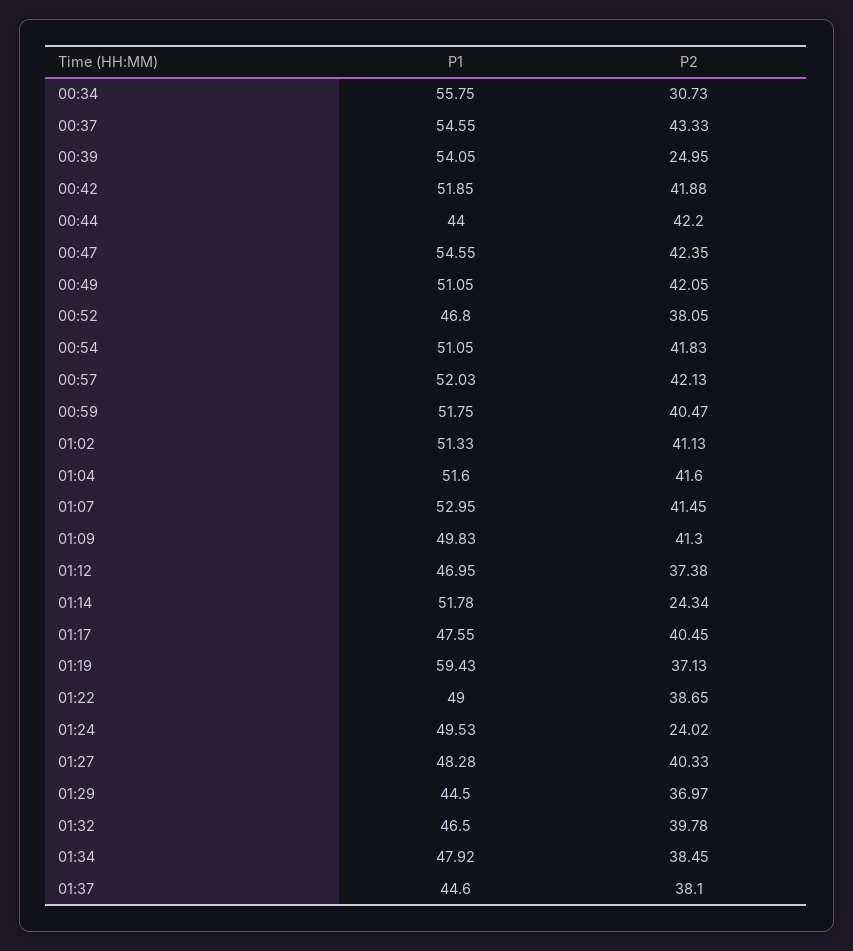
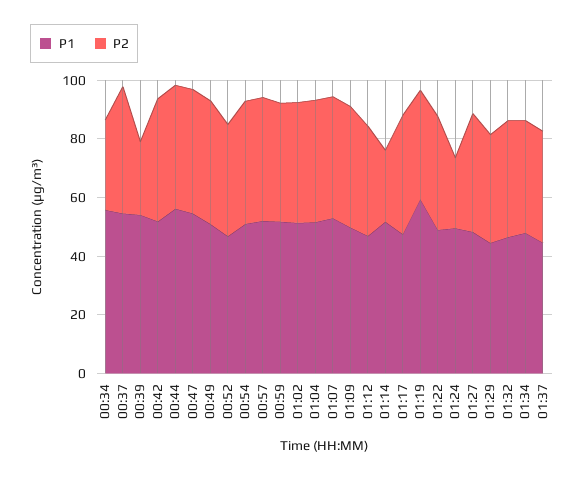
  {
    "P1": {
      "00:34": 55.75,
      "00:37": 54.55,
      "00:39": 54.05,
      "00:42": 51.85,
-     "00:44": 44,
+     "00:44": 55,
      "00:47": 54.55,
      "00:49": 51.05,
      "00:52": 46.8,
      "00:54": 51.05,
      "00:57": 52.03,
      "00:59": 51.75,
      "01:02": 51.33,
      "01:04": 51.6,
      "01:07": 52.95,
      "01:09": 49.83,
      "01:12": 46.95,
      "01:14": 51.78,
      "01:17": 47.55,
      "01:19": 59.43,
      "01:22": 49,
      "01:24": 49.53,
      "01:27": 48.28,
      "01:29": 44.5,
      "01:32": 46.5,
      "01:34": 47.92,
      "01:37": 44.6
    },
    "P2": {
      "00:34": 30.73,
      "00:37": 43.33,
      "00:39": 24.95,
      "00:42": 41.88,
      "00:44": 42.2,
      "00:47": 42.35,
      "00:49": 42.05,
      "00:52": 38.05,
      "00:54": 41.83,
      "00:57": 42.13,
      "00:59": 40.47,
      "01:02": 41.13,
      "01:04": 41.6,
      "01:07": 41.45,
      "01:09": 41.3,
      "01:12": 37.38,
      "01:14": 24.34,
      "01:17": 40.45,
      "01:19": 37.13,
      "01:22": 38.65,
      "01:24": 24.02,
      "01:27": 40.33,
      "01:29": 36.97,
      "01:32": 39.78,
      "01:34": 38.45,
      "01:37": 38.1
    }
  }

